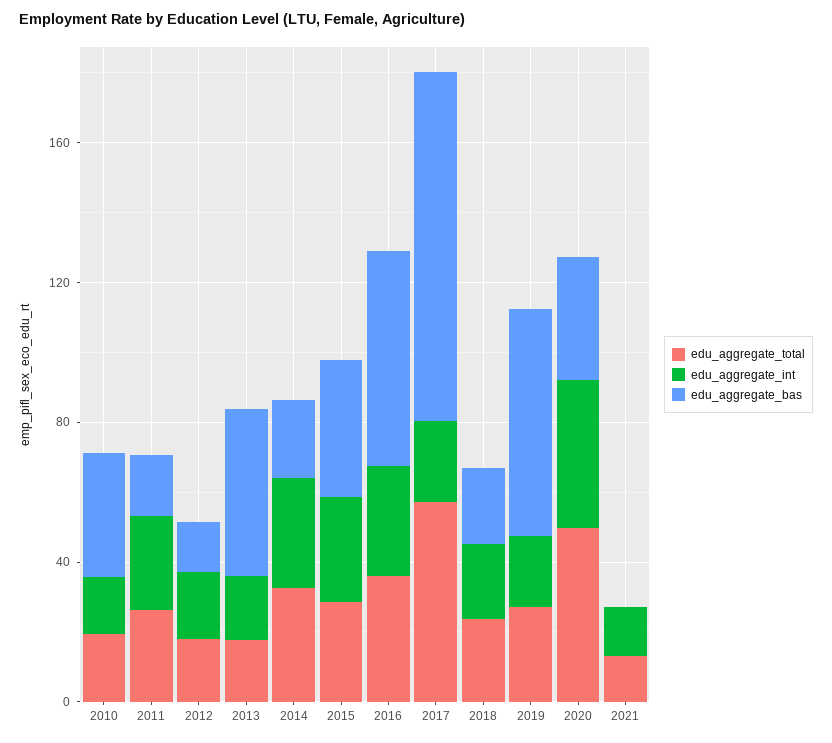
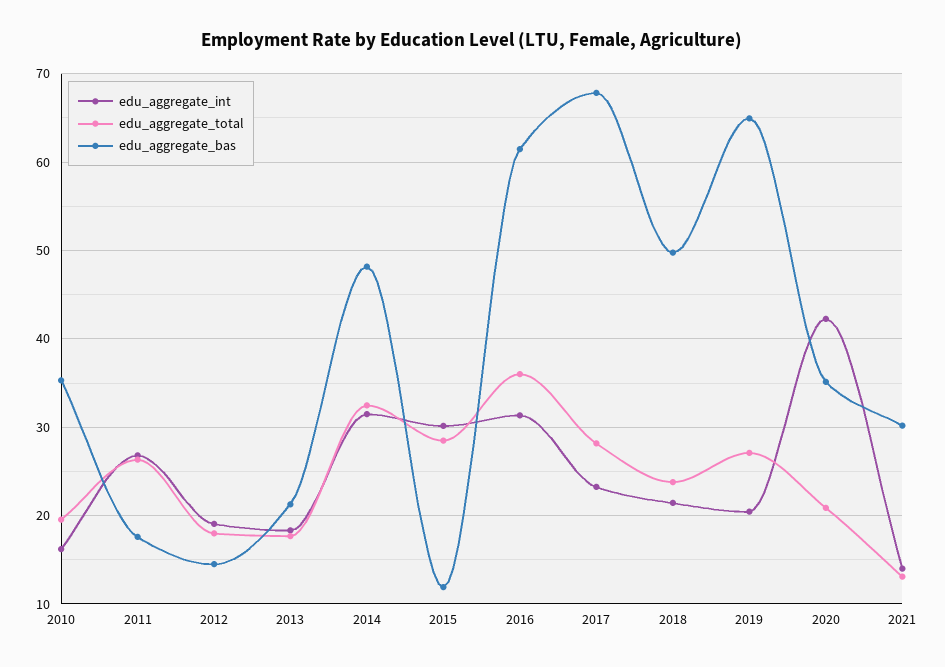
  {
    "edu_aggregate_total": {
      "2010": 20,
      "2011": 26,
      "2012": 18,
      "2013": 18,
      "2014": 32,
      "2015": 28,
      "2016": 36,
-     "2017": 60,
+     "2017": 28,
      "2018": 24,
      "2019": 27,
-     "2020": 50,
+     "2020": 21,
      "2021": 13
    },
    "edu_aggregate_int": {
      "2010": 16,
      "2011": 27,
      "2012": 19,
      "2013": 18,
      "2014": 31,
      "2015": 30,
      "2016": 31,
      "2017": 23,
      "2018": 21,
      "2019": 20,
      "2020": 42,
      "2021": 14
    },
    "edu_aggregate_bas": {
      "2010": 35,
      "2011": 18,
      "2012": 15,
-     "2013": 50,
+     "2013": 21,
-     "2014": 20,
+     "2014": 48,
-     "2015": 40,
+     "2015": 12,
      "2016": 61,
-     "2017": 100,
+     "2017": 68,
-     "2018": 20,
+     "2018": 50,
      "2019": 65,
      "2020": 35,
-     "2021": 0
+     "2021": 30
    }
  }

